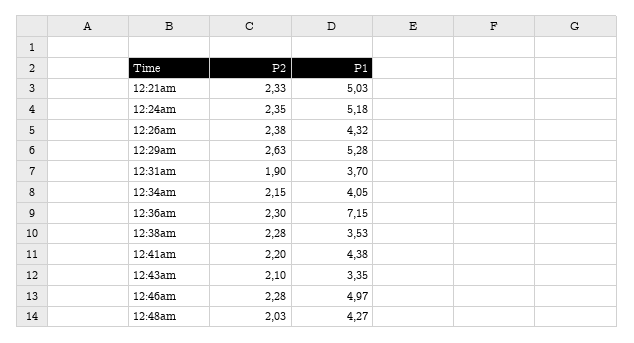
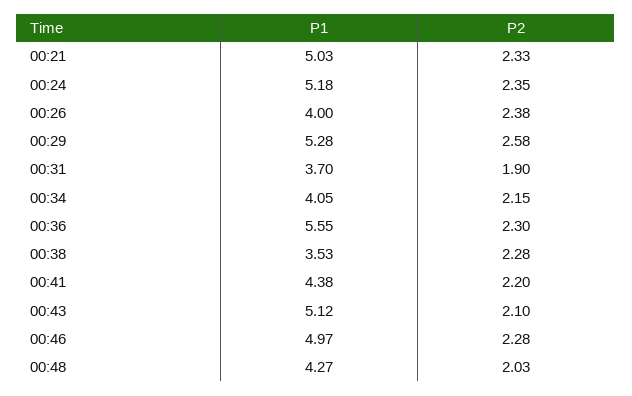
  {
    "P2": {
      "12:21am": 2.33,
      "12:24am": 2.35,
      "12:26am": 2.38,
-     "12:29am": 2.63,
+     "12:29am": 2.58,
      "12:31am": 1.9,
      "12:34am": 2.15,
      "12:36am": 2.3,
      "12:38am": 2.28,
      "12:41am": 2.2,
      "12:43am": 2.1,
      "12:46am": 2.28,
      "12:48am": 2.03
    },
    "P1": {
      "12:21am": 5.03,
      "12:24am": 5.18,
-     "12:26am": 4.32,
+     "12:26am": 4,
      "12:29am": 5.28,
      "12:31am": 3.7,
      "12:34am": 4.05,
-     "12:36am": 7.15,
+     "12:36am": 5.55,
      "12:38am": 3.53,
      "12:41am": 4.38,
-     "12:43am": 3.35,
+     "12:43am": 5.12,
      "12:46am": 4.97,
      "12:48am": 4.27
    }
  }

